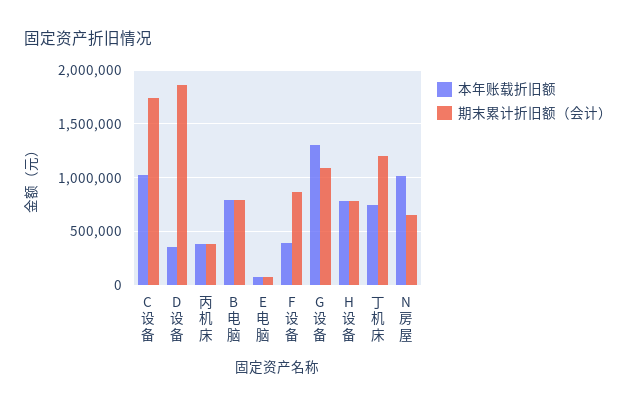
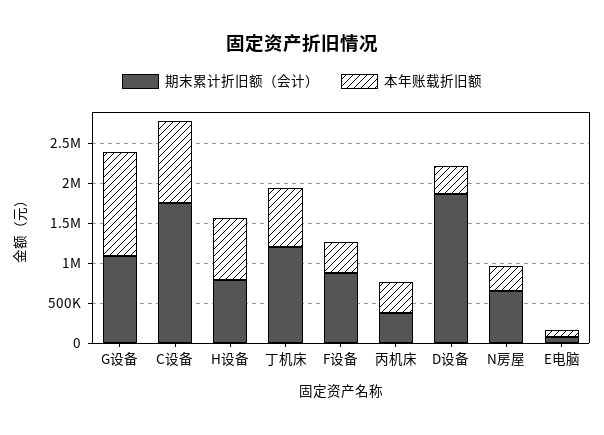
  {
    "本年账载折旧额": {
      "C设备": 1000000,
      "D设备": 400000,
      "丙机床": 400000,
-     "B电脑": 800000,
      "E电脑": 100000,
      "F设备": 400000,
      "G设备": 1300000,
      "H设备": 800000,
      "丁机床": 700000,
-     "N房屋": 1000000
+     "N房屋": 300000
    },
    "期末累计折旧额（会计）": {
      "C设备": 1700000,
      "D设备": 1900000,
      "丙机床": 400000,
-     "B电脑": 800000,
      "E电脑": 100000,
      "F设备": 900000,
      "G设备": 1100000,
      "H设备": 800000,
      "丁机床": 1200000,
      "N房屋": 700000
    }
  }

